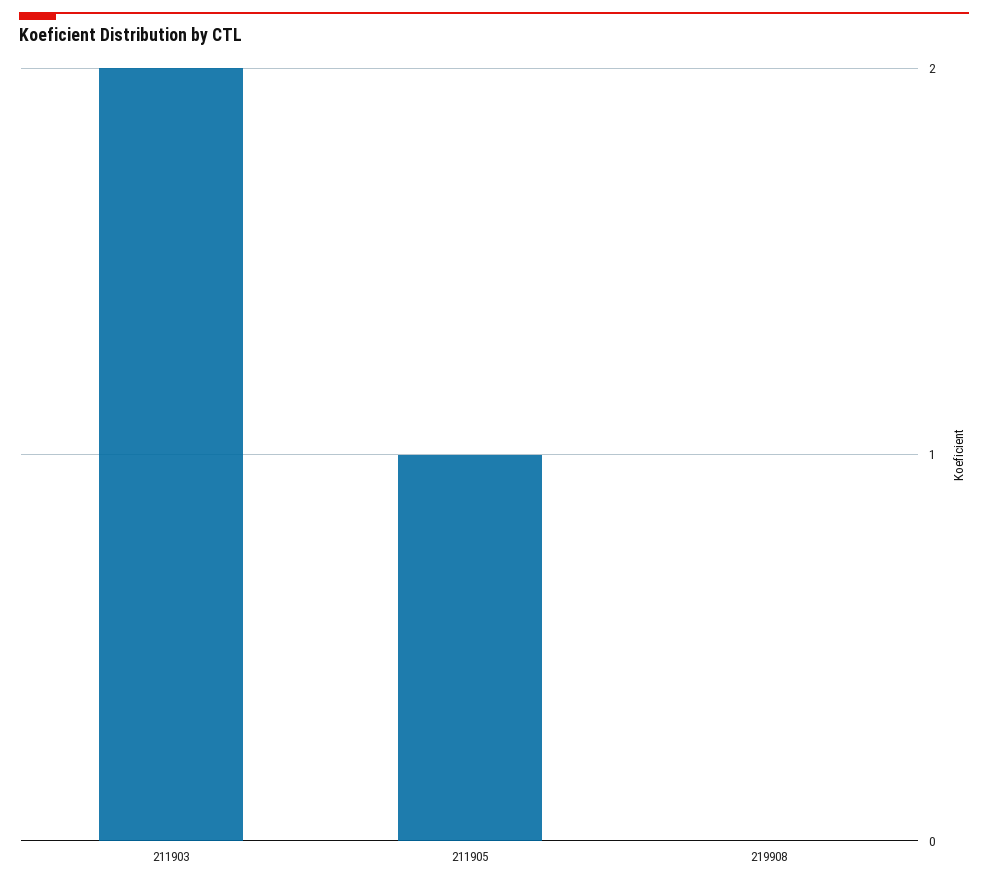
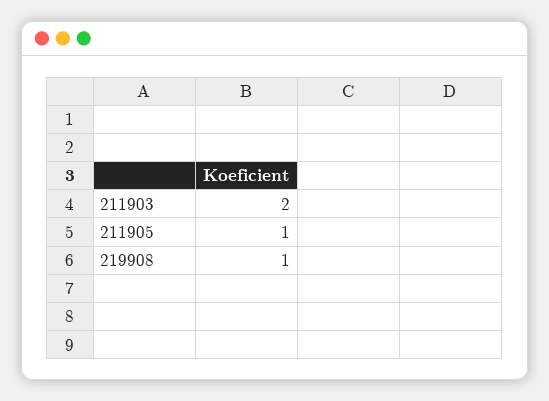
  {
    "211903": 2,
    "211905": 1,
-   "219908": 0
+   "219908": 1
  }

